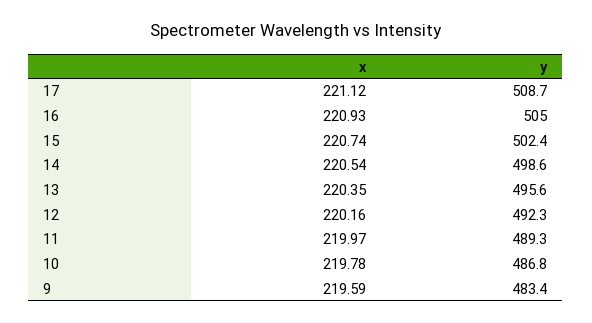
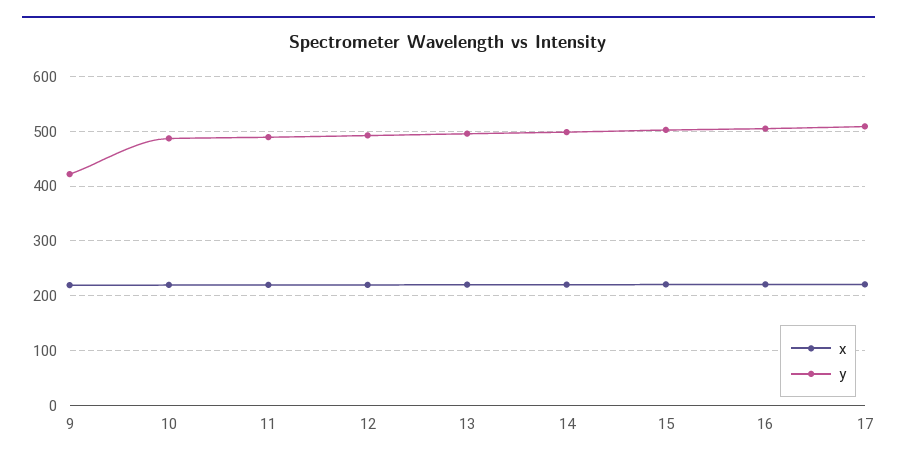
  {
    "x": {
      "17": 221.12,
      "16": 220.93,
      "15": 220.74,
      "14": 220.54,
      "13": 220.35,
      "12": 220.16,
      "11": 219.97,
      "10": 219.78,
      "9": 219.59
    },
    "y": {
      "17": 508.7,
      "16": 505,
      "15": 502.4,
      "14": 498.6,
      "13": 495.6,
      "12": 492.3,
      "11": 489.3,
      "10": 486.8,
-     "9": 483.4
+     "9": 420
    }
  }

